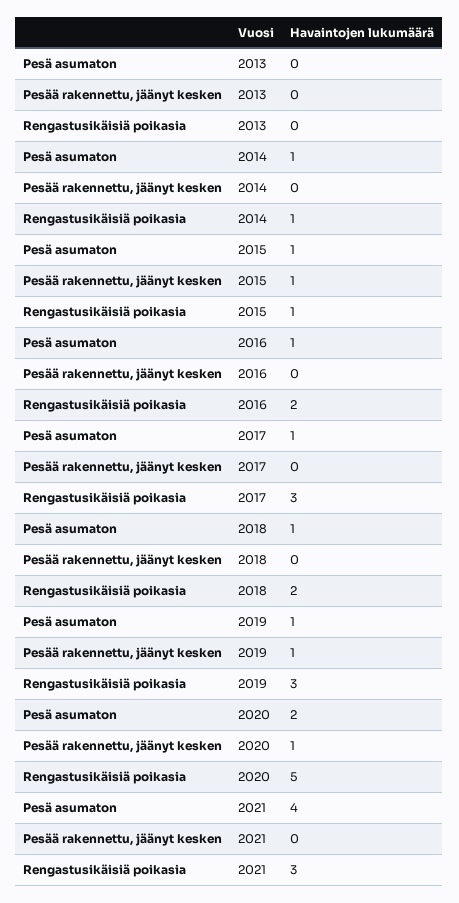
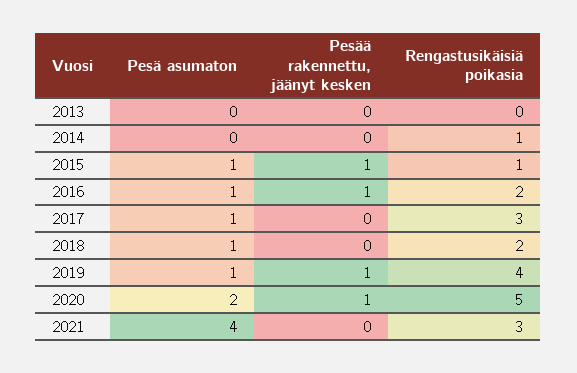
  {
    "Pesä asumaton": {
      "2013": 0,
-     "2014": 1,
+     "2014": 0,
      "2015": 1,
      "2016": 1,
      "2017": 1,
      "2018": 1,
      "2019": 1,
      "2020": 2,
      "2021": 4
    },
    "Pesää rakennettu, jäänyt kesken": {
      "2013": 0,
      "2014": 0,
      "2015": 1,
-     "2016": 0,
+     "2016": 1,
      "2017": 0,
      "2018": 0,
      "2019": 1,
      "2020": 1,
      "2021": 0
    },
    "Rengastusikäisiä poikasia": {
      "2013": 0,
      "2014": 1,
      "2015": 1,
      "2016": 2,
      "2017": 3,
      "2018": 2,
-     "2019": 3,
+     "2019": 4,
      "2020": 5,
      "2021": 3
    }
  }

